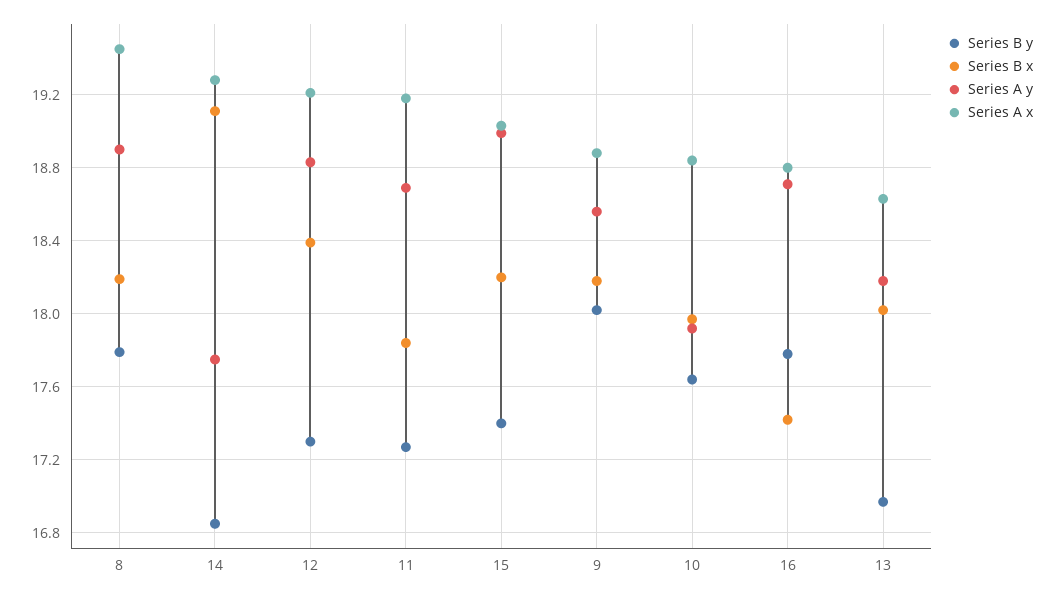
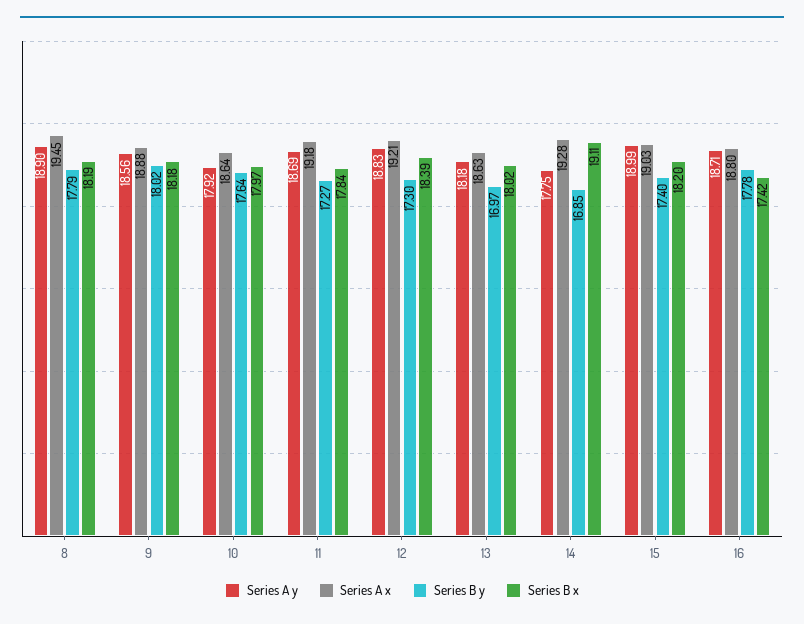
  {
    "Series B y": {
      "8": 17.79,
      "14": 16.85,
      "12": 17.3,
      "11": 17.27,
      "15": 17.4,
      "9": 18.02,
      "10": 17.64,
      "16": 17.78,
      "13": 16.97
    },
    "Series B x": {
      "8": 18.19,
      "14": 19.11,
      "12": 18.39,
      "11": 17.84,
      "15": 18.2,
      "9": 18.18,
      "10": 17.97,
      "16": 17.42,
      "13": 18.02
    },
    "Series A y": {
      "8": 18.9,
      "14": 17.75,
      "12": 18.83,
      "11": 18.69,
      "15": 18.99,
      "9": 18.56,
      "10": 17.92,
      "16": 18.71,
      "13": 18.18
    },
    "Series A x": {
      "8": 19.45,
      "14": 19.28,
      "12": 19.21,
      "11": 19.18,
      "15": 19.03,
      "9": 18.88,
-     "10": 18.85,
+     "10": 18.64,
      "16": 18.8,
      "13": 18.63
    }
  }

